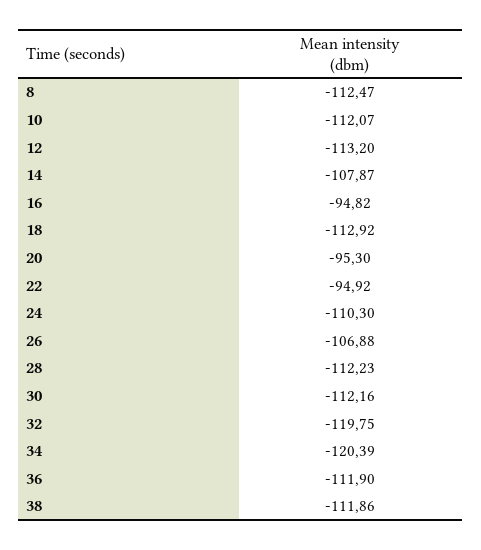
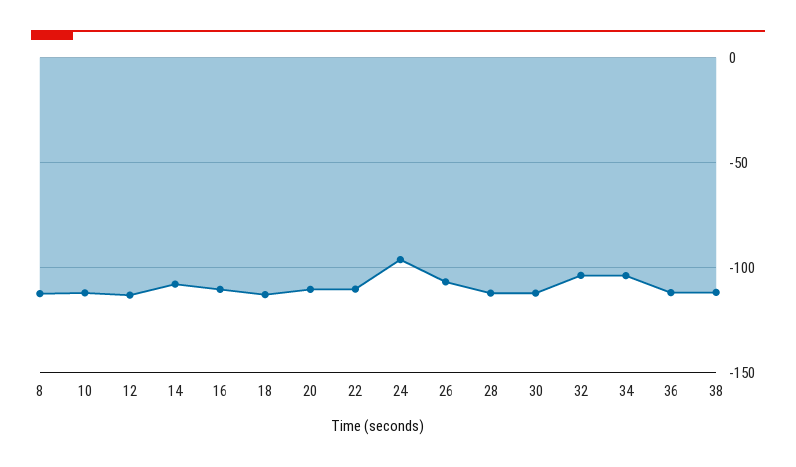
  {
    "8": -112.47,
    "10": -112.07,
    "12": -113.2,
    "14": -107.87,
-   "16": -94.82,
+   "16": -110,
    "18": -112.92,
-   "20": -95.3,
+   "20": -110,
-   "22": -94.92,
+   "22": -110,
-   "24": -110.3,
+   "24": -95,
    "26": -106.88,
    "28": -112.23,
    "30": -112.16,
-   "32": -119.75,
+   "32": -105,
-   "34": -120.39,
+   "34": -105,
    "36": -111.9,
    "38": -111.86
  }

